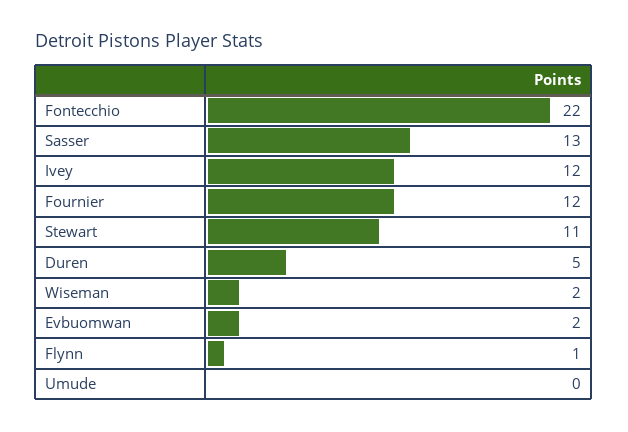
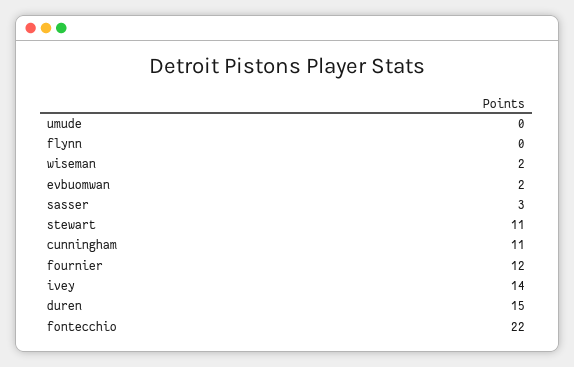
  {
    "Fontecchio": 22,
-   "Sasser": 13,
+   "Sasser": 3,
-   "Ivey": 12,
+   "Ivey": 14,
    "Fournier": 12,
    "Stewart": 11,
-   "Duren": 5,
+   "Duren": 15,
    "Wiseman": 2,
    "Evbuomwan": 2,
-   "Flynn": 1,
+   "Flynn": 0,
-   "Umude": 0
+   "Umude": 0,
+   "cunningham": 11
  }

